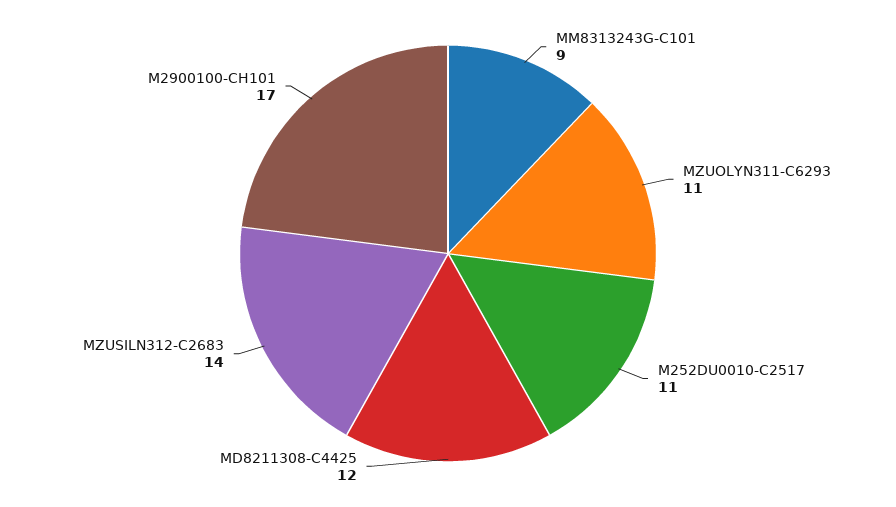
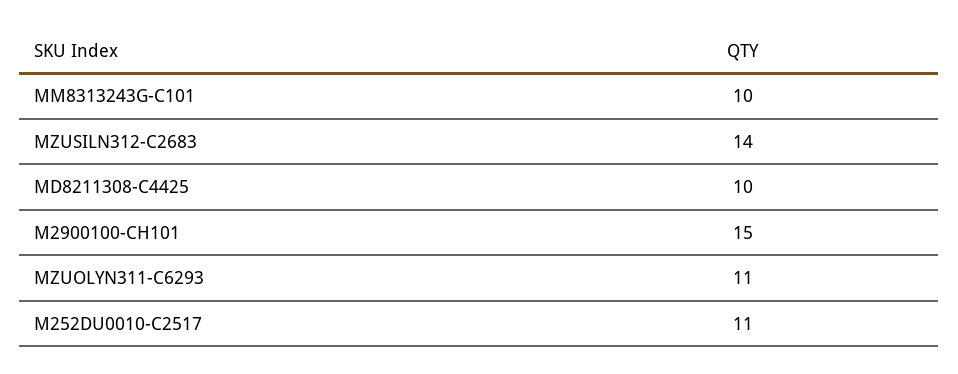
  {
-   "MM8313243G-C101": 9,
+   "MM8313243G-C101": 10,
    "MZUOLYN311-C6293": 11,
    "M252DU0010-C2517": 11,
-   "MD8211308-C4425": 12,
+   "MD8211308-C4425": 10,
    "MZUSILN312-C2683": 14,
-   "M2900100-CH101": 17
+   "M2900100-CH101": 15
  }

